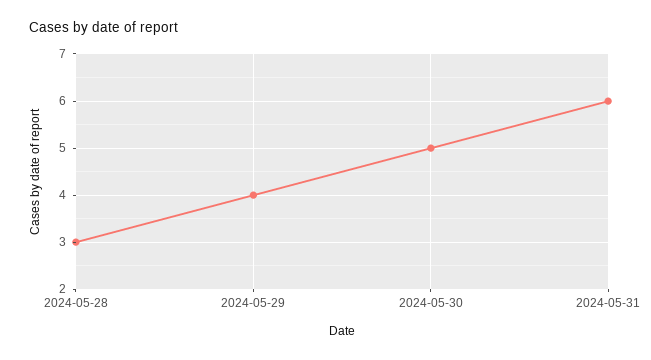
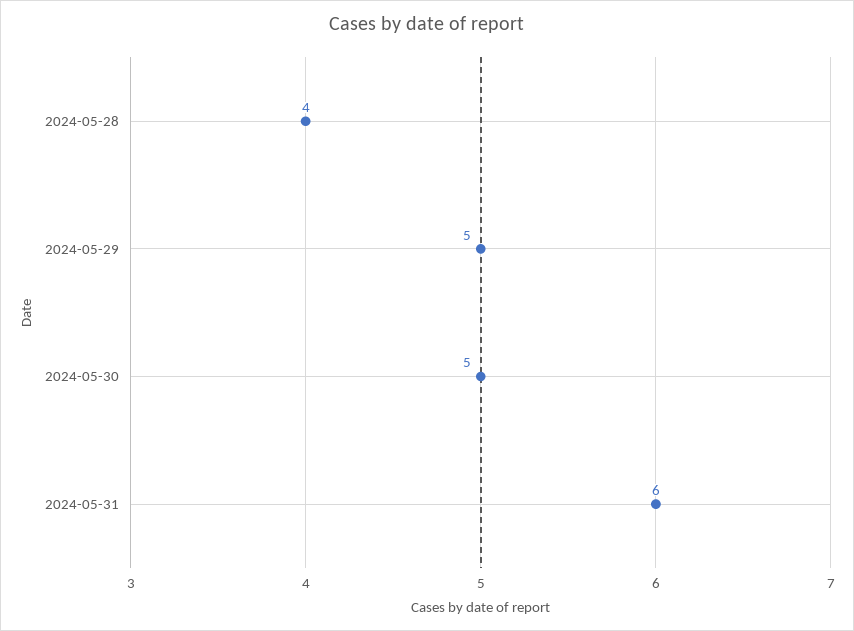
  {
-   "2024-05-28": 3,
+   "2024-05-28": 4,
-   "2024-05-29": 4,
+   "2024-05-29": 5,
    "2024-05-30": 5,
    "2024-05-31": 6
  }

